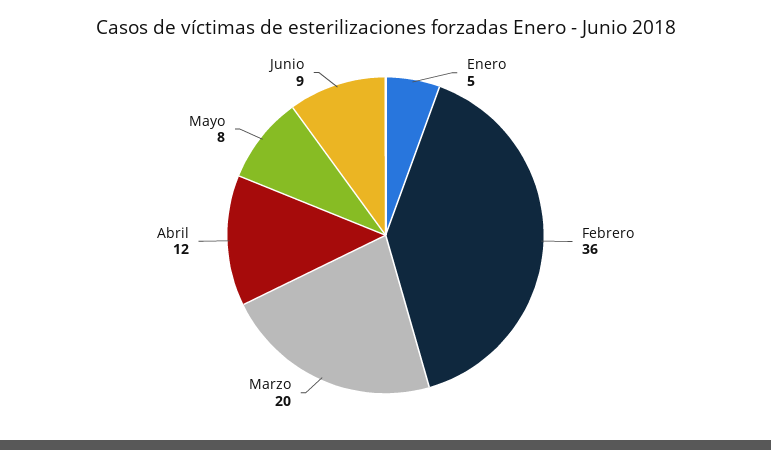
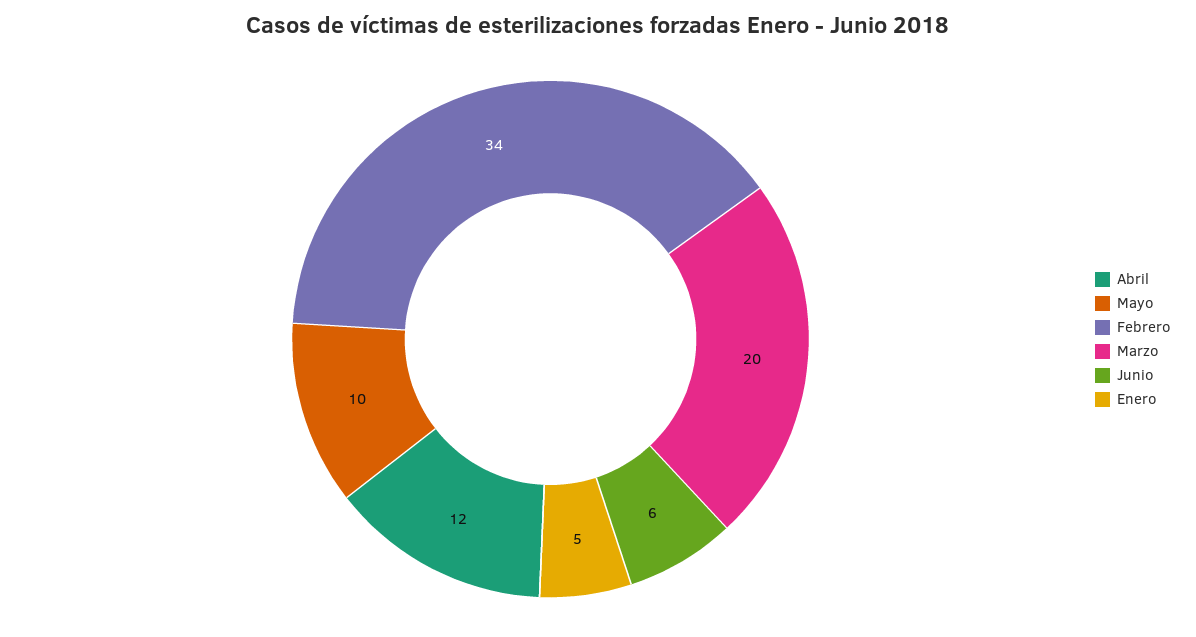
  {
    "Enero": 5,
-   "Febrero": 36,
+   "Febrero": 34,
    "Marzo": 20,
    "Abril": 12,
-   "Mayo": 8,
+   "Mayo": 10,
-   "Junio": 9
+   "Junio": 6
  }

